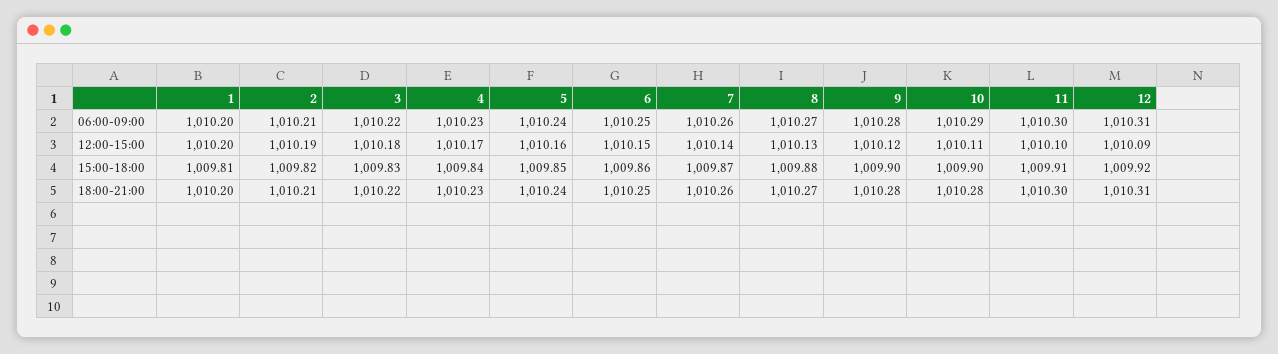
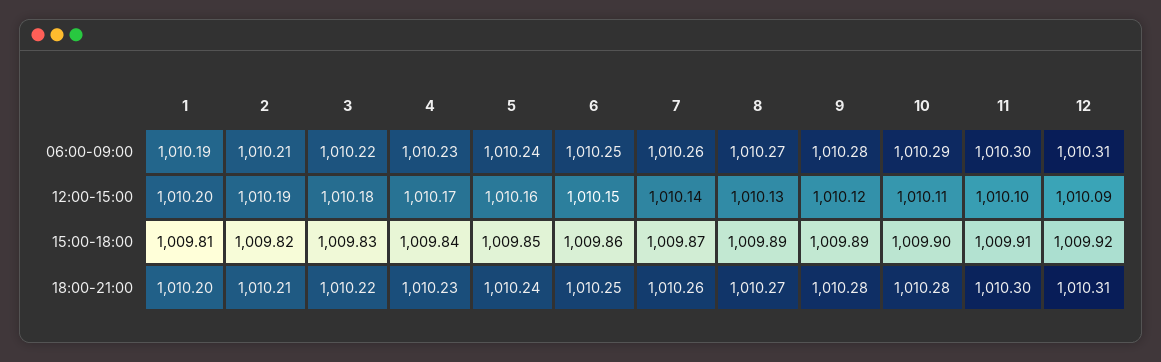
  {
    "1": {
-     "06:00-09:00": 1010.2,
+     "06:00-09:00": 1010.19,
      "12:00-15:00": 1010.2,
      "15:00-18:00": 1009.81,
      "18:00-21:00": 1010.2
    },
    "2": {
      "06:00-09:00": 1010.21,
      "12:00-15:00": 1010.19,
      "15:00-18:00": 1009.82,
      "18:00-21:00": 1010.21
    },
    "3": {
      "06:00-09:00": 1010.22,
      "12:00-15:00": 1010.18,
      "15:00-18:00": 1009.83,
      "18:00-21:00": 1010.22
    },
    "4": {
      "06:00-09:00": 1010.23,
      "12:00-15:00": 1010.17,
      "15:00-18:00": 1009.84,
      "18:00-21:00": 1010.23
    },
    "5": {
      "06:00-09:00": 1010.24,
      "12:00-15:00": 1010.16,
      "15:00-18:00": 1009.85,
      "18:00-21:00": 1010.24
    },
    "6": {
      "06:00-09:00": 1010.25,
      "12:00-15:00": 1010.15,
      "15:00-18:00": 1009.86,
      "18:00-21:00": 1010.25
    },
    "7": {
      "06:00-09:00": 1010.26,
      "12:00-15:00": 1010.14,
      "15:00-18:00": 1009.87,
      "18:00-21:00": 1010.26
    },
    "8": {
      "06:00-09:00": 1010.27,
      "12:00-15:00": 1010.13,
-     "15:00-18:00": 1009.88,
+     "15:00-18:00": 1009.89,
      "18:00-21:00": 1010.27
    },
    "9": {
      "06:00-09:00": 1010.28,
      "12:00-15:00": 1010.12,
-     "15:00-18:00": 1009.9,
+     "15:00-18:00": 1009.89,
      "18:00-21:00": 1010.28
    },
    "10": {
      "06:00-09:00": 1010.29,
      "12:00-15:00": 1010.11,
      "15:00-18:00": 1009.9,
      "18:00-21:00": 1010.28
    },
    "11": {
      "06:00-09:00": 1010.3,
      "12:00-15:00": 1010.1,
      "15:00-18:00": 1009.91,
      "18:00-21:00": 1010.3
    },
    "12": {
      "06:00-09:00": 1010.31,
      "12:00-15:00": 1010.09,
      "15:00-18:00": 1009.92,
      "18:00-21:00": 1010.31
    }
  }

